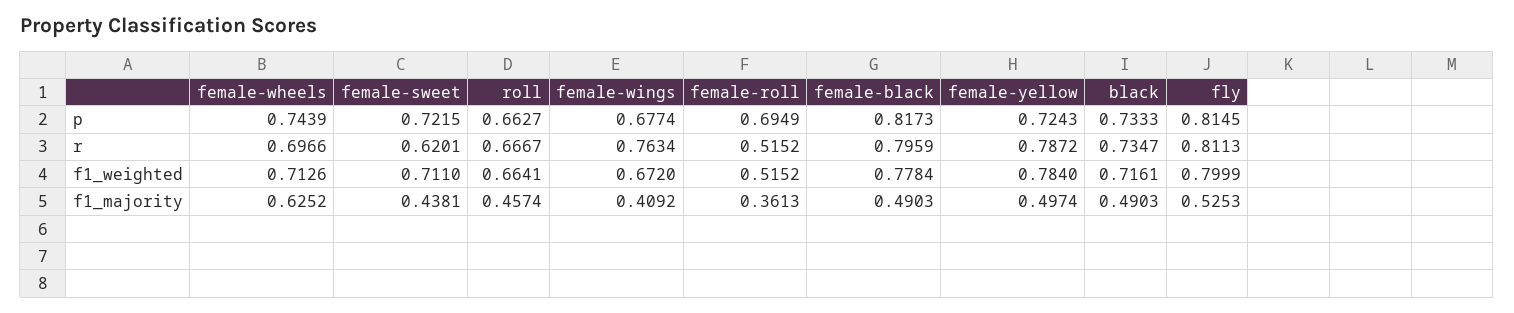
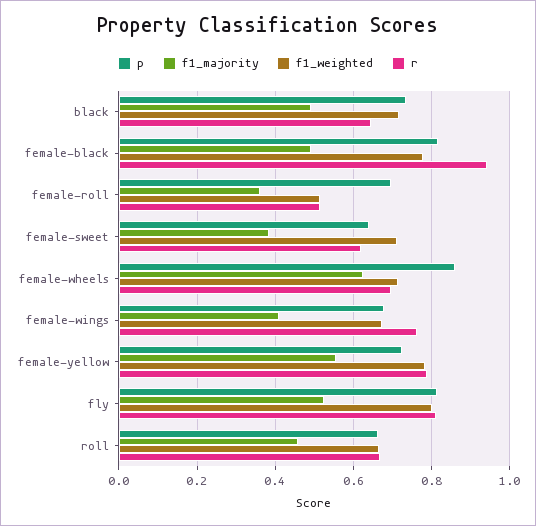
  {
    "p": {
-     "female-wheels": 0.7439,
+     "female-wheels": 0.86,
-     "female-sweet": 0.7215,
+     "female-sweet": 0.64,
      "roll": 0.6627,
      "female-wings": 0.6774,
      "female-roll": 0.6949,
      "female-black": 0.8173,
      "female-yellow": 0.7243,
      "black": 0.7333,
      "fly": 0.8145
    },
    "r": {
      "female-wheels": 0.6966,
      "female-sweet": 0.6201,
      "roll": 0.6667,
      "female-wings": 0.7634,
      "female-roll": 0.5152,
-     "female-black": 0.7959,
+     "female-black": 0.94,
      "female-yellow": 0.7872,
-     "black": 0.7347,
+     "black": 0.64,
      "fly": 0.8113
    },
    "f1_weighted": {
      "female-wheels": 0.7126,
      "female-sweet": 0.711,
      "roll": 0.6641,
      "female-wings": 0.672,
      "female-roll": 0.5152,
      "female-black": 0.7784,
      "female-yellow": 0.784,
      "black": 0.7161,
      "fly": 0.7999
    },
    "f1_majority": {
      "female-wheels": 0.6252,
-     "female-sweet": 0.4381,
+     "female-sweet": 0.38,
      "roll": 0.4574,
      "female-wings": 0.4092,
      "female-roll": 0.3613,
      "female-black": 0.4903,
-     "female-yellow": 0.4974,
+     "female-yellow": 0.56,
      "black": 0.4903,
      "fly": 0.5253
    }
  }

